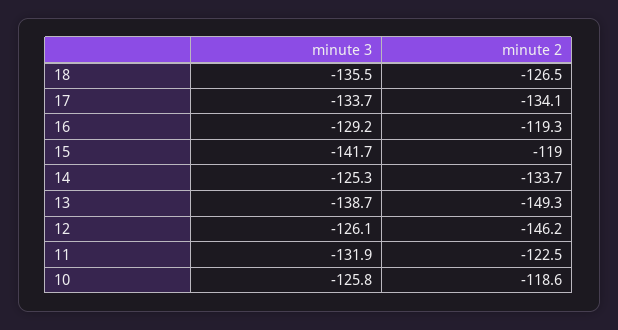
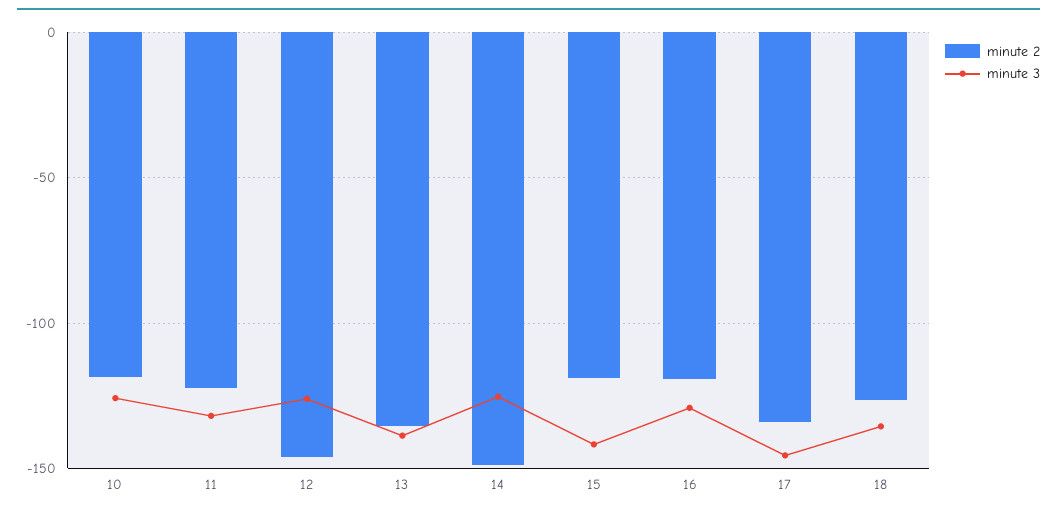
  {
    "minute 3": {
      "18": -135.5,
-     "17": -133.7,
+     "17": -145,
      "16": -129.2,
      "15": -141.7,
      "14": -125.3,
      "13": -138.7,
      "12": -126.1,
      "11": -131.9,
      "10": -125.8
    },
    "minute 2": {
      "18": -126.5,
      "17": -134.1,
      "16": -119.3,
      "15": -119,
-     "14": -133.7,
+     "14": -150,
-     "13": -149.3,
+     "13": -135,
      "12": -146.2,
      "11": -122.5,
      "10": -118.6
    }
  }

